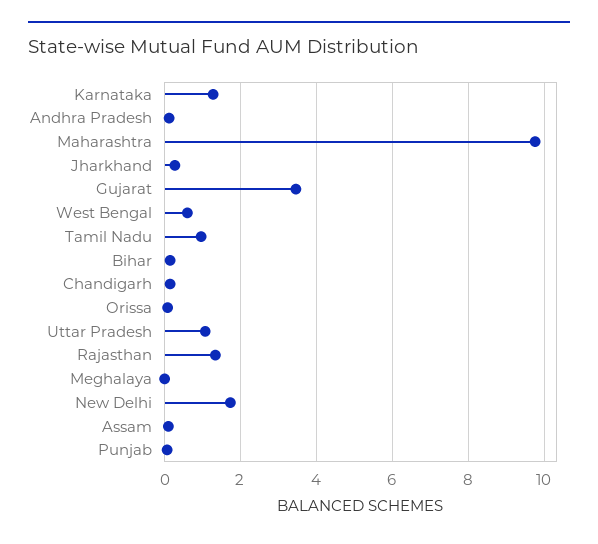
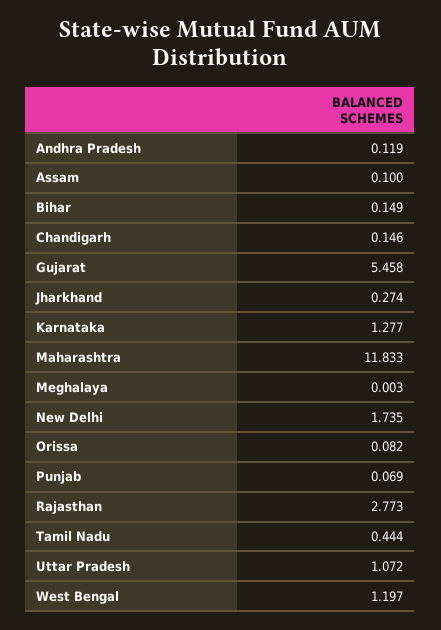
  {
    "Karnataka": 1.277,
    "Andhra Pradesh": 0.119,
-   "Maharashtra": 9.8,
+   "Maharashtra": 11.833,
    "Jharkhand": 0.274,
-   "Gujarat": 3.4,
+   "Gujarat": 5.458,
-   "West Bengal": 0.6,
+   "West Bengal": 1.197,
-   "Tamil Nadu": 1,
+   "Tamil Nadu": 0.444,
    "Bihar": 0.149,
    "Chandigarh": 0.146,
    "Orissa": 0.082,
    "Uttar Pradesh": 1.072,
-   "Rajasthan": 1.4,
+   "Rajasthan": 2.773,
    "Meghalaya": 0.003,
    "New Delhi": 1.735,
    "Assam": 0.1,
    "Punjab": 0.069
  }

